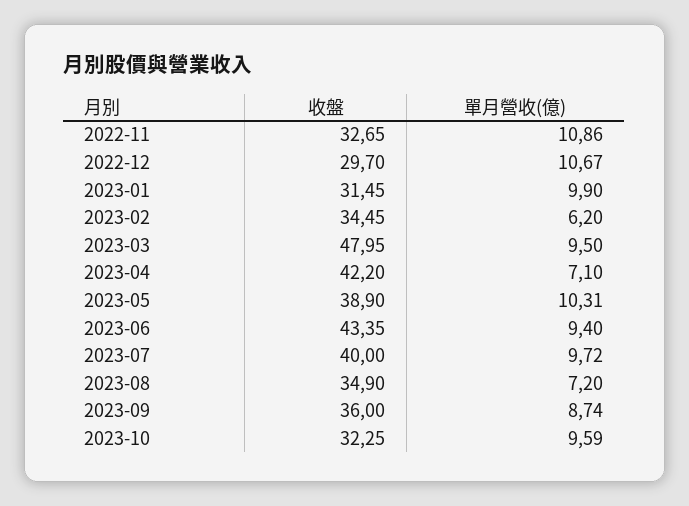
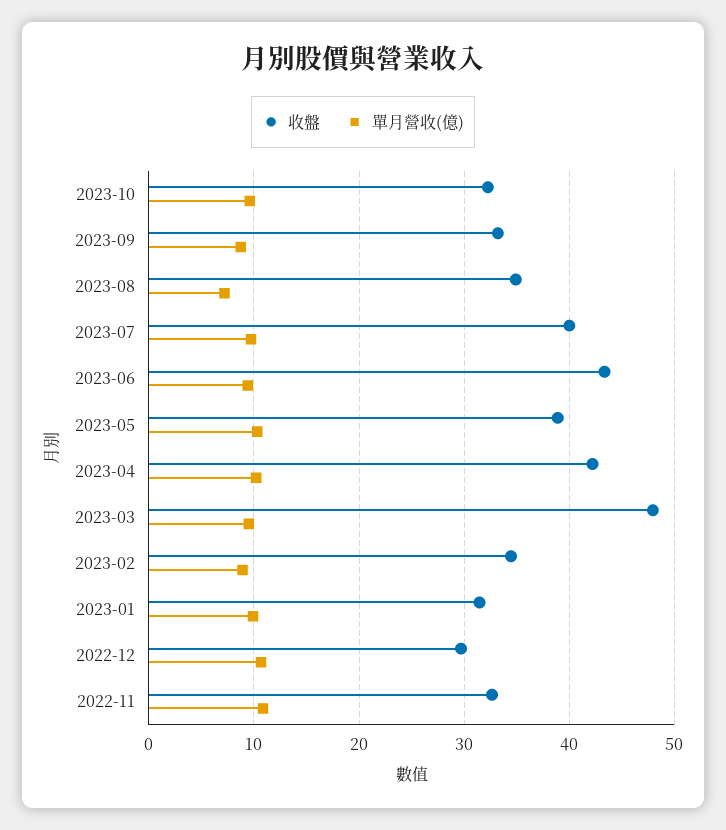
  {
    "收盤": {
      "2022-11": 32.65,
      "2022-12": 29.7,
      "2023-01": 31.45,
      "2023-02": 34.45,
      "2023-03": 47.95,
      "2023-04": 42.2,
      "2023-05": 38.9,
      "2023-06": 43.35,
      "2023-07": 40,
      "2023-08": 34.9,
-     "2023-09": 36,
+     "2023-09": 33,
      "2023-10": 32.25
    },
    "單月營收(億)": {
      "2022-11": 10.86,
      "2022-12": 10.67,
      "2023-01": 9.9,
-     "2023-02": 6.2,
+     "2023-02": 9,
      "2023-03": 9.5,
-     "2023-04": 7.1,
+     "2023-04": 10,
      "2023-05": 10.31,
      "2023-06": 9.4,
      "2023-07": 9.72,
      "2023-08": 7.2,
      "2023-09": 8.74,
      "2023-10": 9.59
    }
  }

